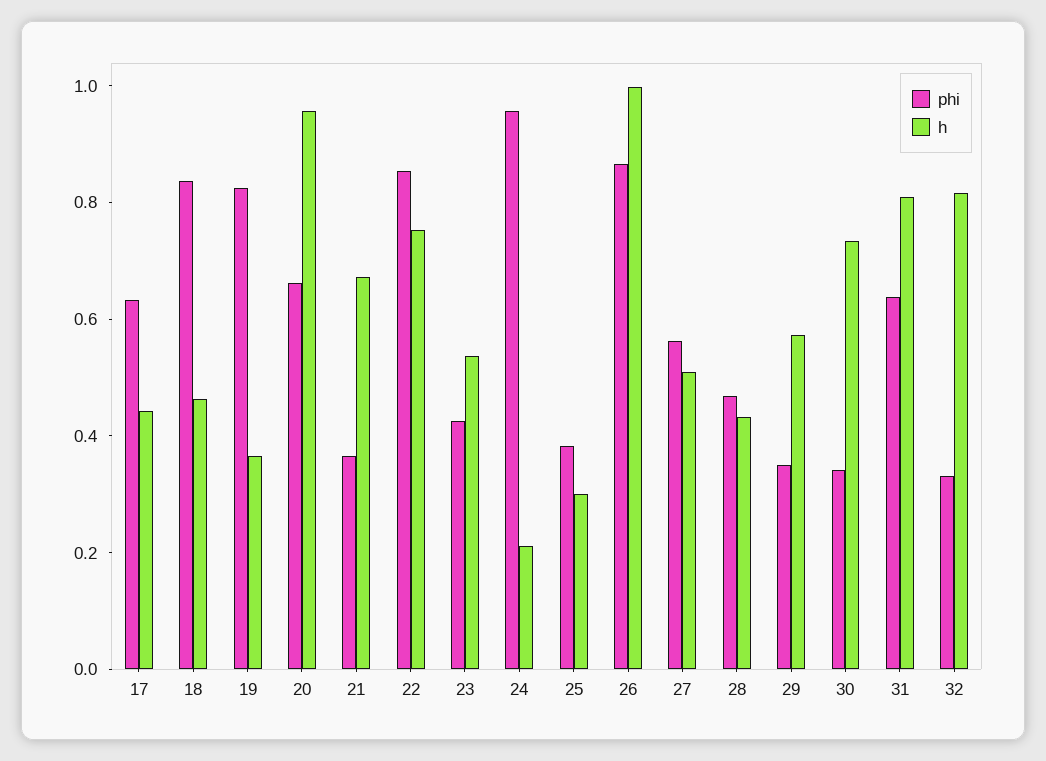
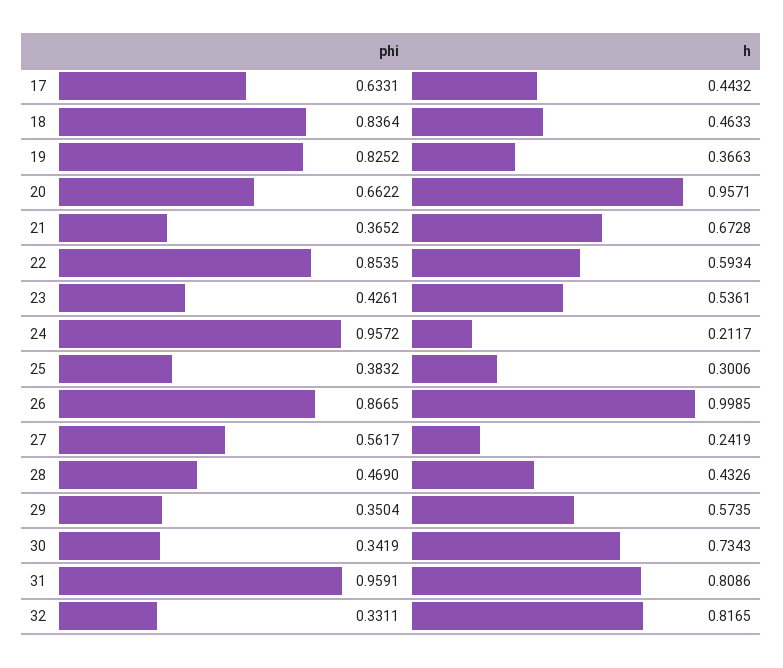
  {
    "phi": {
      "17": 0.6331,
      "18": 0.8364,
      "19": 0.8252,
      "20": 0.6622,
      "21": 0.3652,
      "22": 0.8535,
      "23": 0.4261,
      "24": 0.9572,
      "25": 0.3832,
      "26": 0.8665,
      "27": 0.5617,
      "28": 0.469,
      "29": 0.3504,
      "30": 0.3419,
-     "31": 0.65,
+     "31": 0.9591,
      "32": 0.3311
    },
    "h": {
      "17": 0.4432,
      "18": 0.4633,
      "19": 0.3663,
      "20": 0.9571,
      "21": 0.6728,
-     "22": 0.75,
+     "22": 0.5934,
      "23": 0.5361,
      "24": 0.2117,
      "25": 0.3006,
      "26": 0.9985,
-     "27": 0.5,
+     "27": 0.2419,
      "28": 0.4326,
      "29": 0.5735,
      "30": 0.7343,
      "31": 0.8086,
      "32": 0.8165
    }
  }

